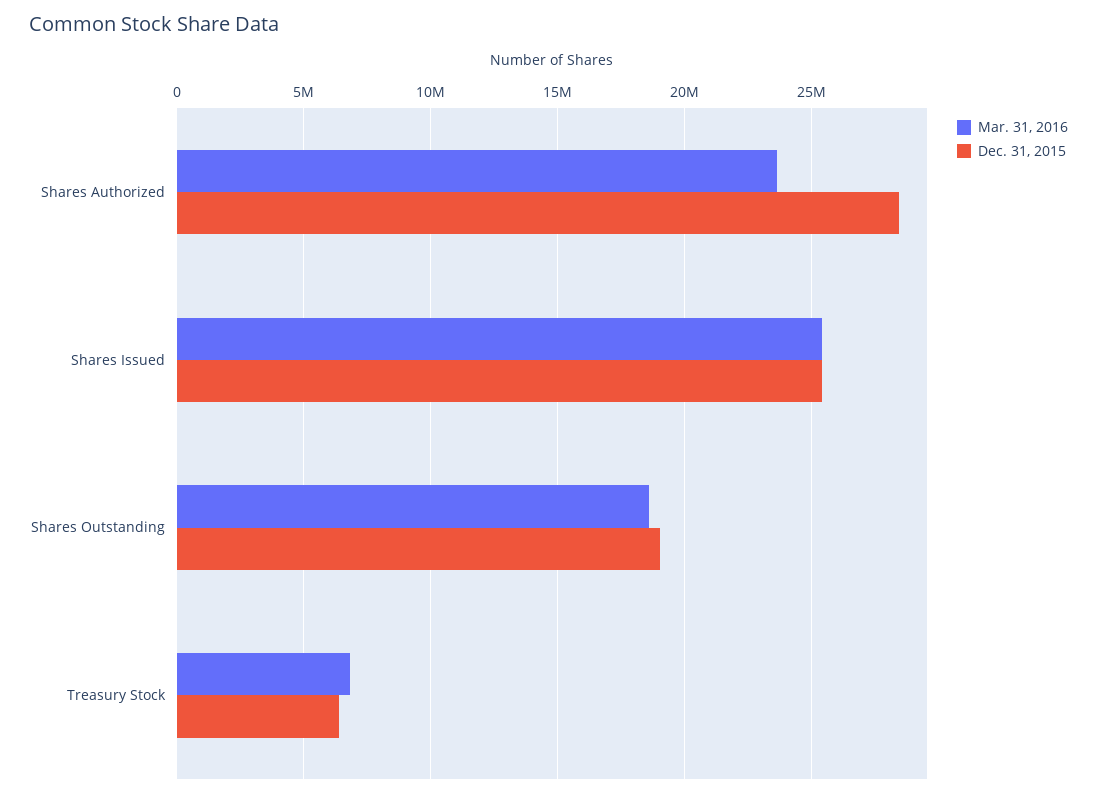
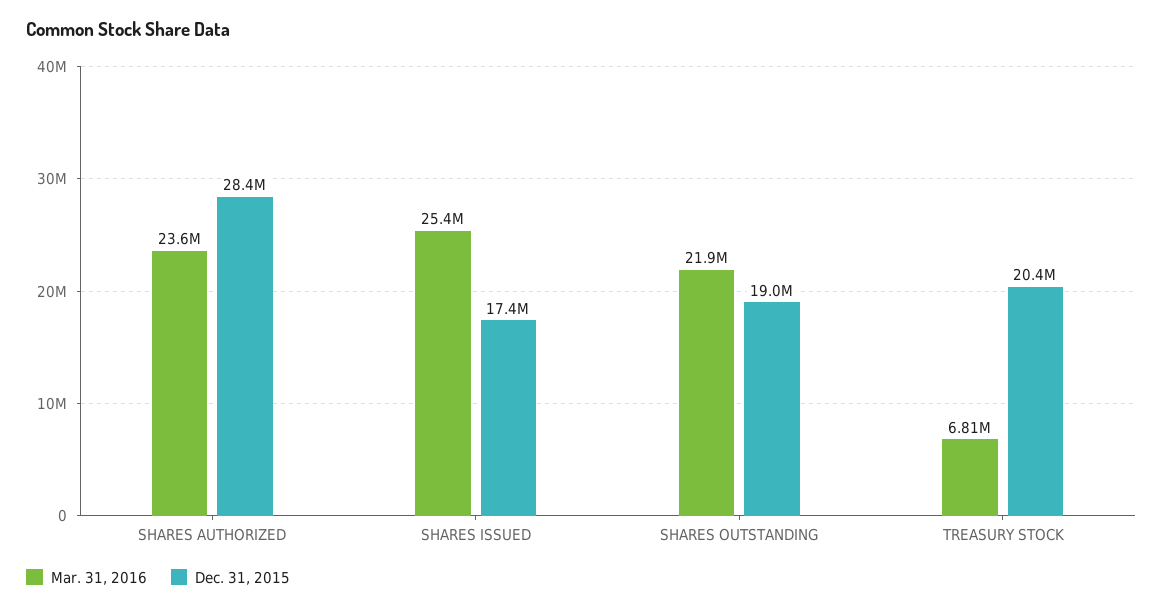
  {
    "Mar. 31, 2016": {
      "Shares Authorized": 23600000,
      "Shares Issued": 25400000,
-     "Shares Outstanding": 18500000,
+     "Shares Outstanding": 21900000,
      "Treasury Stock": 6810000
    },
    "Dec. 31, 2015": {
      "Shares Authorized": 28400000,
-     "Shares Issued": 25500000,
+     "Shares Issued": 17400000,
      "Shares Outstanding": 19000000,
-     "Treasury Stock": 6500000
+     "Treasury Stock": 20400000
    }
  }

